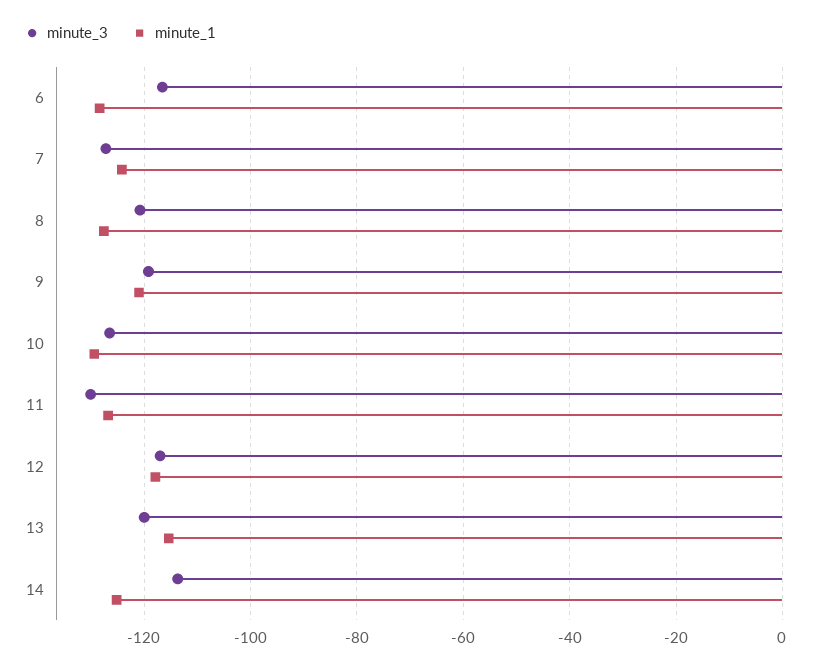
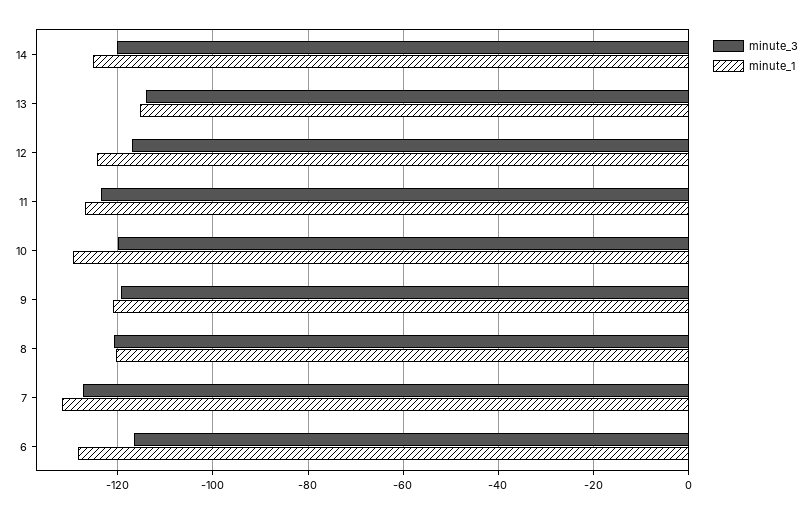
  {
    "minute_3": {
      "6": -116,
      "7": -128,
      "8": -120,
      "9": -120,
-     "10": -126,
+     "10": -120,
-     "11": -130,
+     "11": -124,
      "12": -118,
-     "13": -120,
+     "13": -114,
-     "14": -114
+     "14": -120
    },
    "minute_1": {
      "6": -128,
-     "7": -124,
+     "7": -132,
-     "8": -128,
+     "8": -120,
      "9": -122,
      "10": -130,
      "11": -126,
-     "12": -118,
+     "12": -124,
      "13": -116,
      "14": -126
    }
  }

